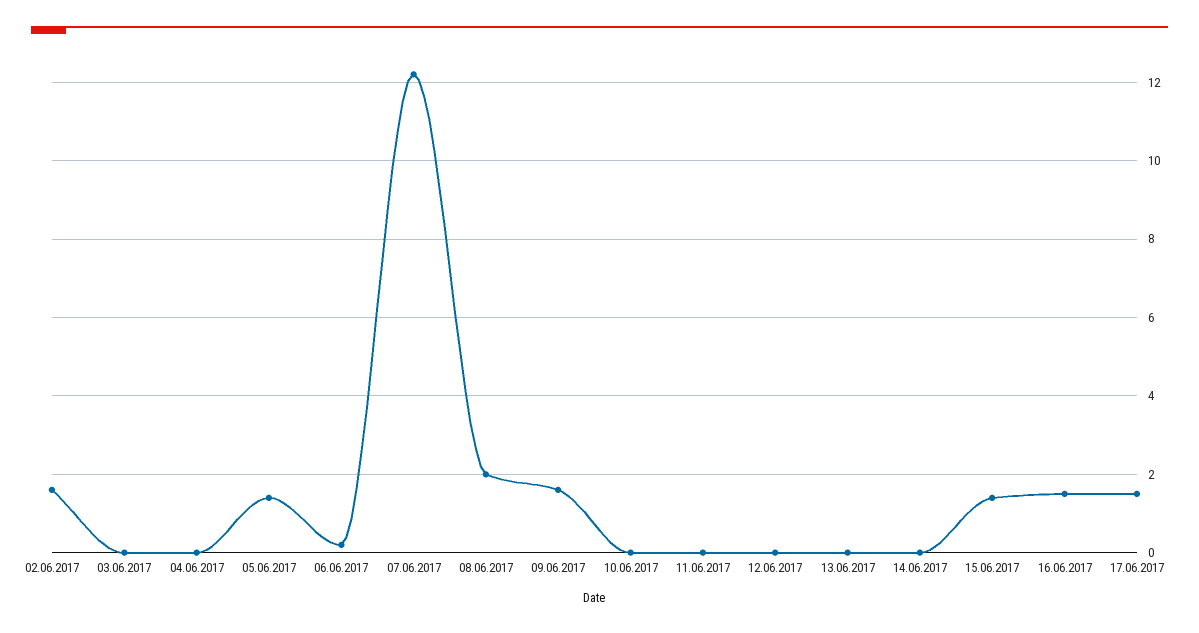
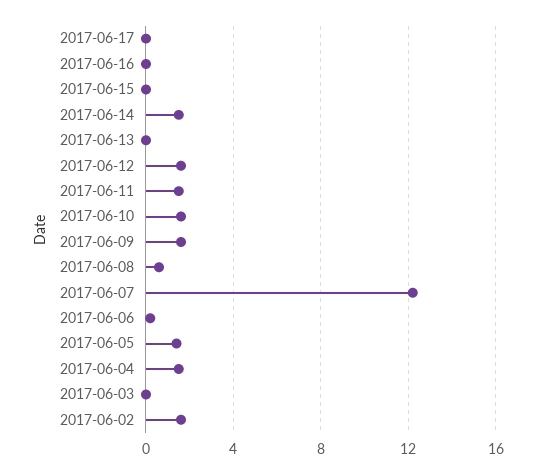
  {
    "02.06.2017": 1.5,
    "03.06.2017": 0,
-   "04.06.2017": 0,
+   "04.06.2017": 1.5,
    "05.06.2017": 1.5,
    "06.06.2017": 0,
    "07.06.2017": 12,
-   "08.06.2017": 2,
+   "08.06.2017": 0.5,
    "09.06.2017": 1.5,
-   "10.06.2017": 0,
+   "10.06.2017": 1.5,
-   "11.06.2017": 0,
+   "11.06.2017": 1.5,
-   "12.06.2017": 0,
+   "12.06.2017": 1.5,
    "13.06.2017": 0,
-   "14.06.2017": 0,
+   "14.06.2017": 1.5,
-   "15.06.2017": 1.5,
+   "15.06.2017": 0,
-   "16.06.2017": 1.5,
+   "16.06.2017": 0,
-   "17.06.2017": 1.5
+   "17.06.2017": 0
  }

